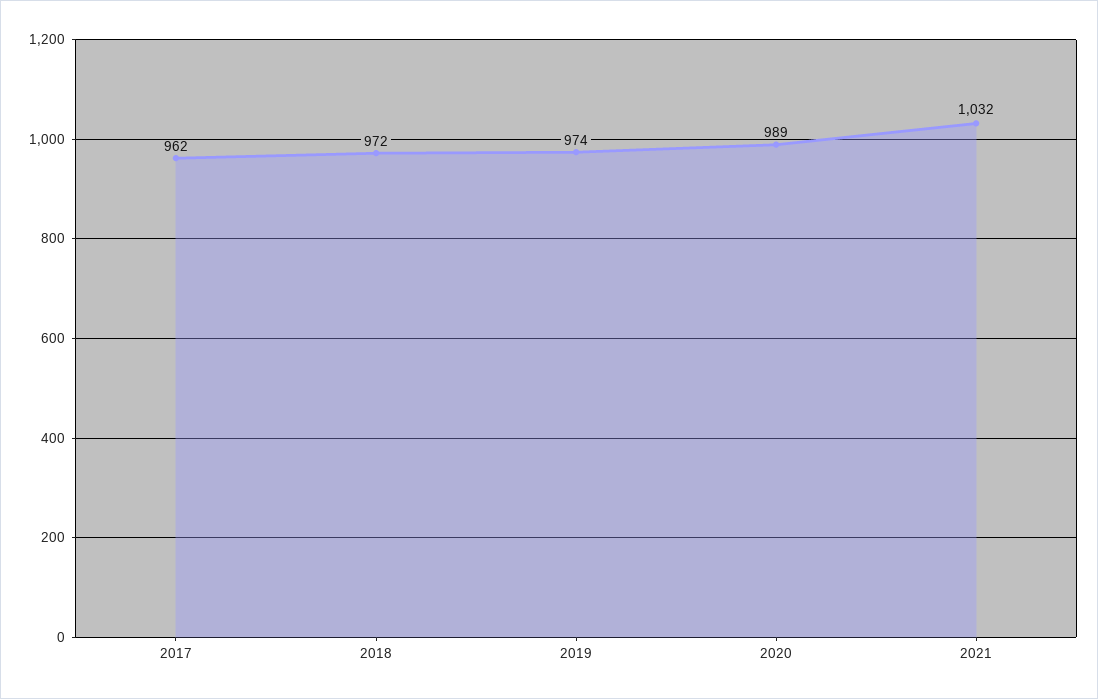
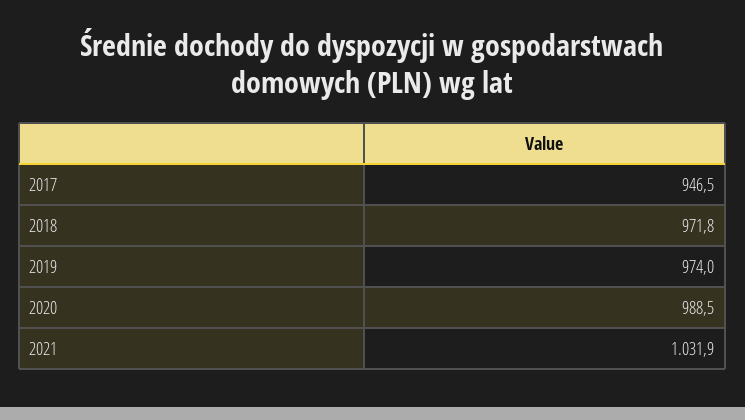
  {
-   "2017": 962,
+   "2017": 946.5,
    "2018": 971.8,
    "2019": 974,
    "2020": 988.5,
    "2021": 1031.9
  }

